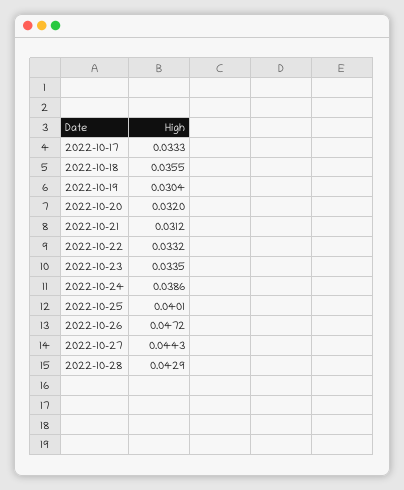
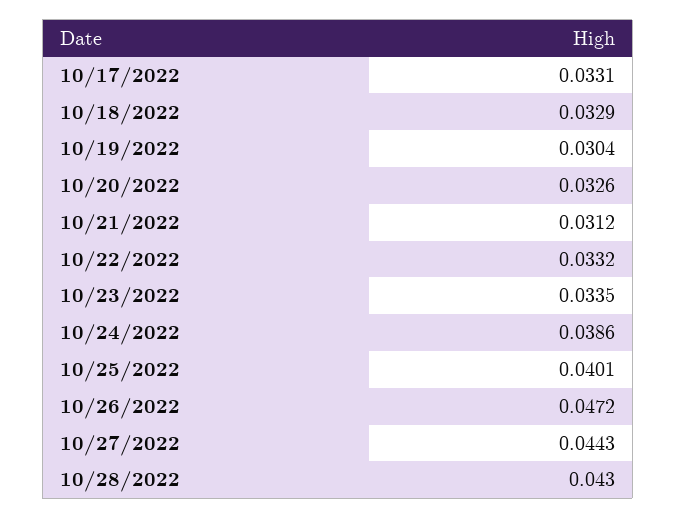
  {
-   "2022-10-17": 0.0333,
+   "2022-10-17": 0.0331,
-   "2022-10-18": 0.0355,
+   "2022-10-18": 0.0329,
    "2022-10-19": 0.0304,
-   "2022-10-20": 0.032,
+   "2022-10-20": 0.0326,
    "2022-10-21": 0.0312,
    "2022-10-22": 0.0332,
    "2022-10-23": 0.0335,
    "2022-10-24": 0.0386,
    "2022-10-25": 0.0401,
    "2022-10-26": 0.0472,
    "2022-10-27": 0.0443,
-   "2022-10-28": 0.0429
+   "2022-10-28": 0.043
  }

